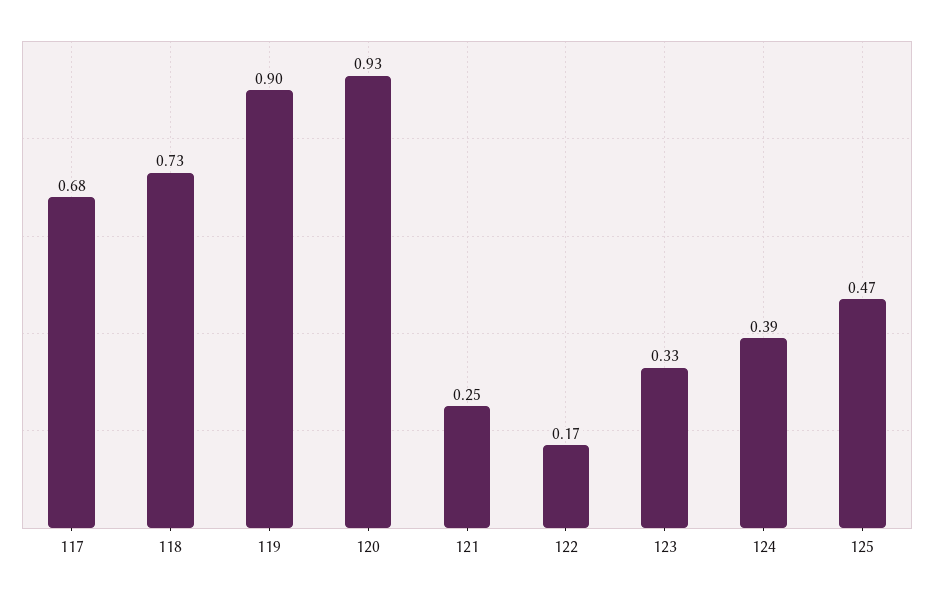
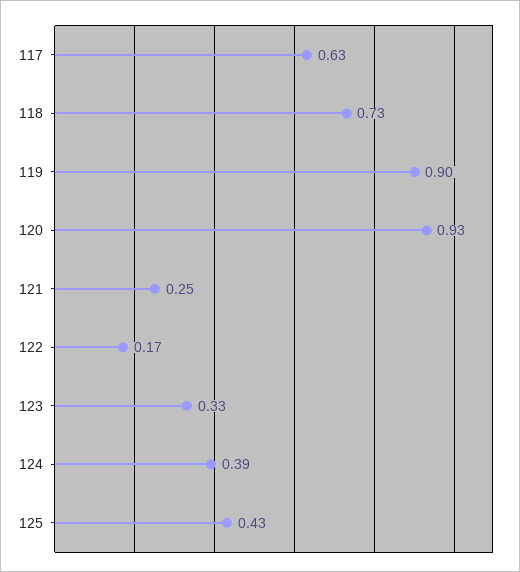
  {
-   "117": 0.68,
+   "117": 0.63,
    "118": 0.73,
    "119": 0.9,
    "120": 0.93,
    "121": 0.25,
    "122": 0.17,
    "123": 0.33,
    "124": 0.39,
-   "125": 0.47
+   "125": 0.43
  }

